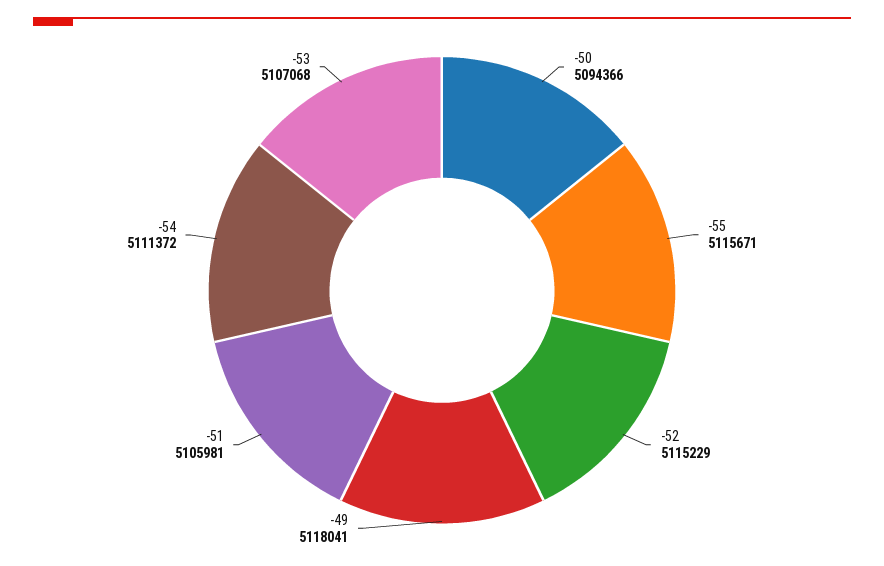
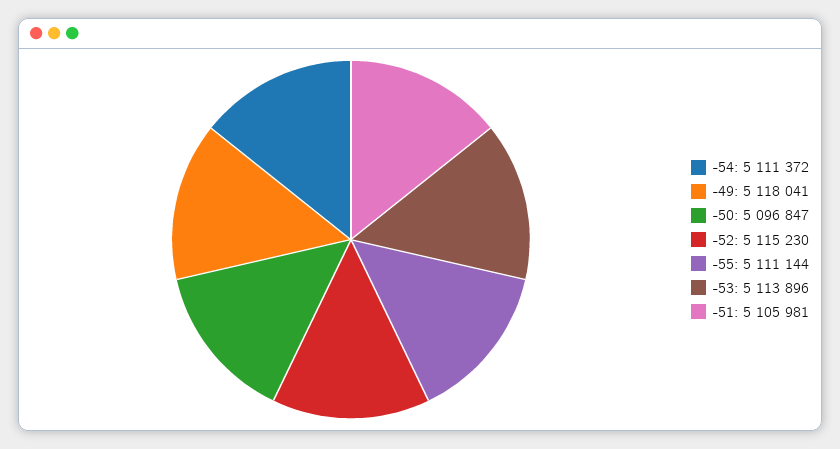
  {
-   "-50": 5094366,
+   "-50": 5096847,
-   "-55": 5115671,
+   "-55": 5111144,
-   "-52": 5115229,
+   "-52": 5115230,
    "-49": 5118041,
    "-51": 5105981,
    "-54": 5111372,
-   "-53": 5107068
+   "-53": 5113896
  }

